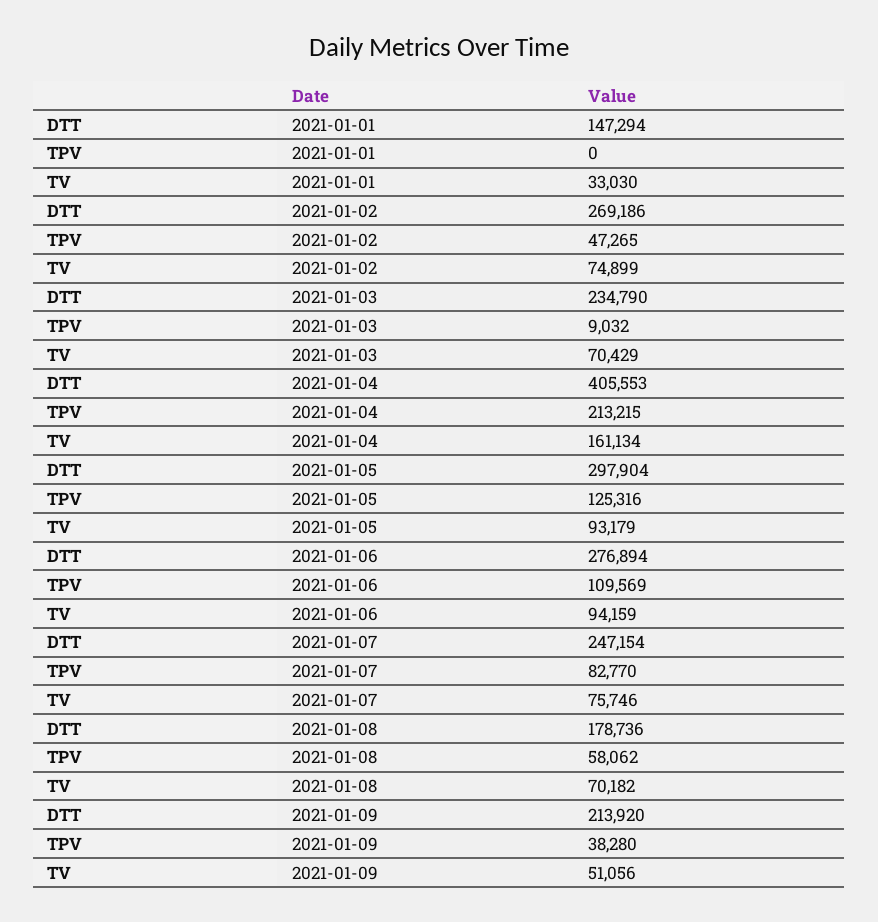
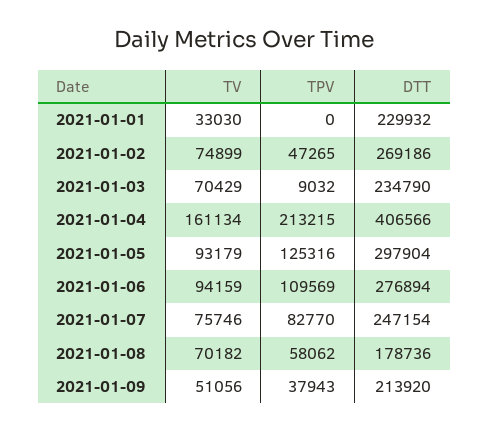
  {
    "DTT": {
-     "2021-01-01": 147294,
+     "2021-01-01": 229932,
      "2021-01-02": 269186,
      "2021-01-03": 234790,
-     "2021-01-04": 405553,
+     "2021-01-04": 406566,
      "2021-01-05": 297904,
      "2021-01-06": 276894,
      "2021-01-07": 247154,
      "2021-01-08": 178736,
      "2021-01-09": 213920
    },
    "TPV": {
      "2021-01-01": 0,
      "2021-01-02": 47265,
      "2021-01-03": 9032,
      "2021-01-04": 213215,
      "2021-01-05": 125316,
      "2021-01-06": 109569,
      "2021-01-07": 82770,
      "2021-01-08": 58062,
-     "2021-01-09": 38280
+     "2021-01-09": 37943
    },
    "TV": {
      "2021-01-01": 33030,
      "2021-01-02": 74899,
      "2021-01-03": 70429,
      "2021-01-04": 161134,
      "2021-01-05": 93179,
      "2021-01-06": 94159,
      "2021-01-07": 75746,
      "2021-01-08": 70182,
      "2021-01-09": 51056
    }
  }

